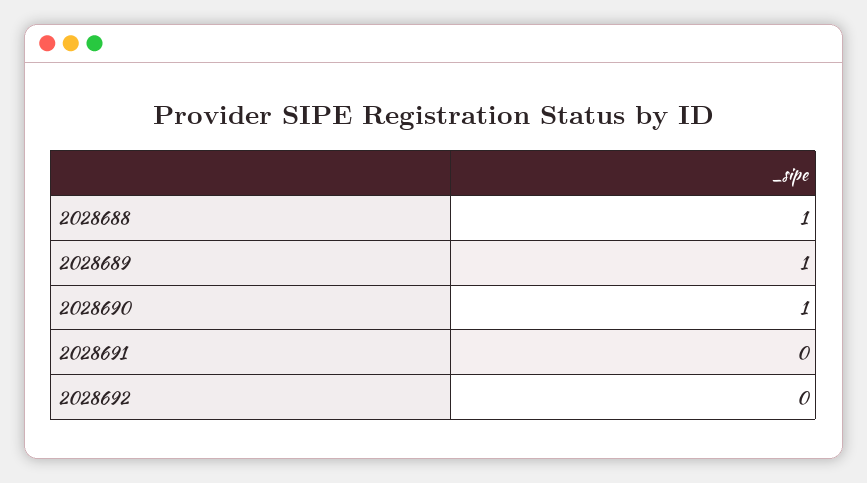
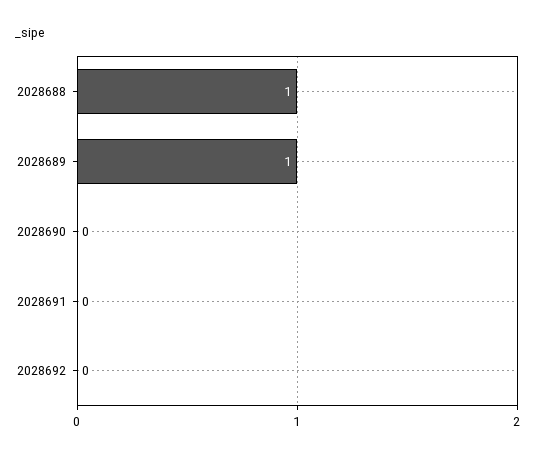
  {
    "2028688": 1,
    "2028689": 1,
-   "2028690": 1,
+   "2028690": 0,
    "2028691": 0,
    "2028692": 0
  }

